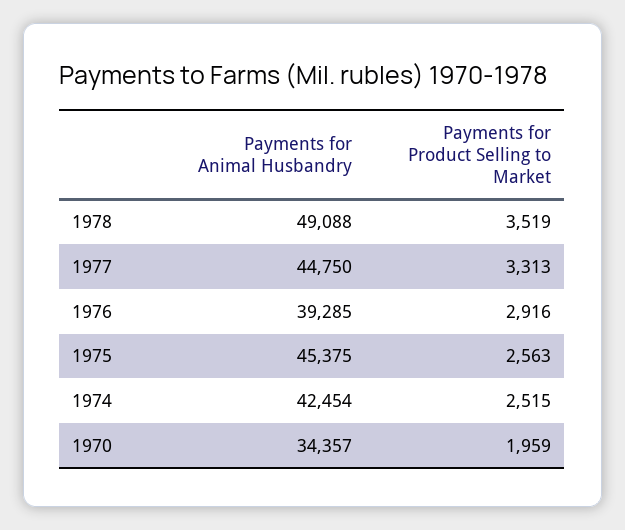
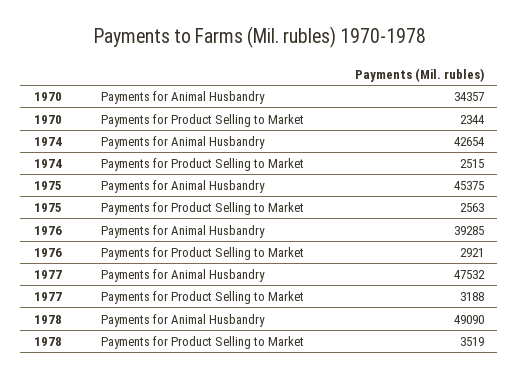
  {
    "Payments for Animal Husbandry": {
-     "1978": 49088,
+     "1978": 49090,
-     "1977": 44750,
+     "1977": 47532,
      "1976": 39285,
      "1975": 45375,
-     "1974": 42454,
+     "1974": 42654,
      "1970": 34357
    },
    "Payments for Product Selling to Market": {
      "1978": 3519,
-     "1977": 3313,
+     "1977": 3188,
-     "1976": 2916,
+     "1976": 2921,
      "1975": 2563,
      "1974": 2515,
-     "1970": 1959
+     "1970": 2344
    }
  }

